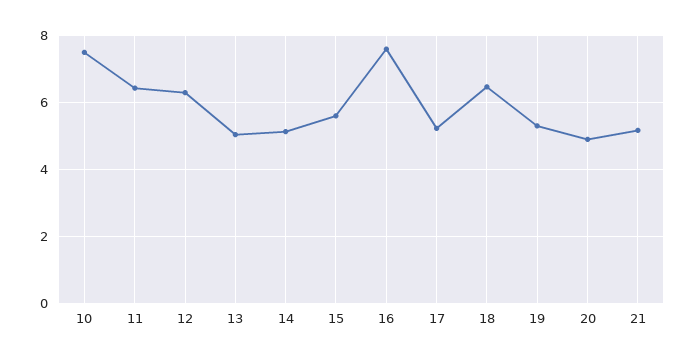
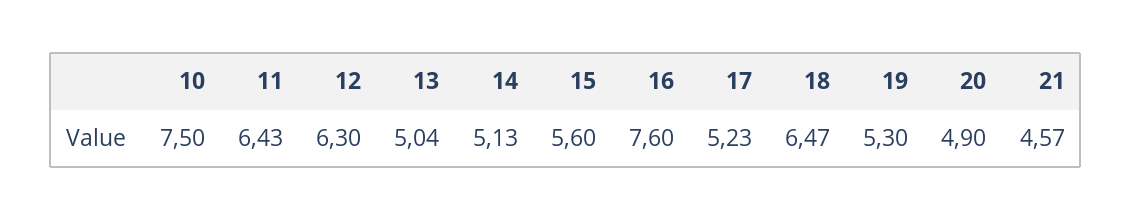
  {
    "10": 7.5,
    "11": 6.43,
    "12": 6.3,
    "13": 5.04,
    "14": 5.13,
    "15": 5.6,
    "16": 7.6,
    "17": 5.23,
    "18": 6.47,
    "19": 5.3,
    "20": 4.9,
-   "21": 5.2
+   "21": 4.57
  }

